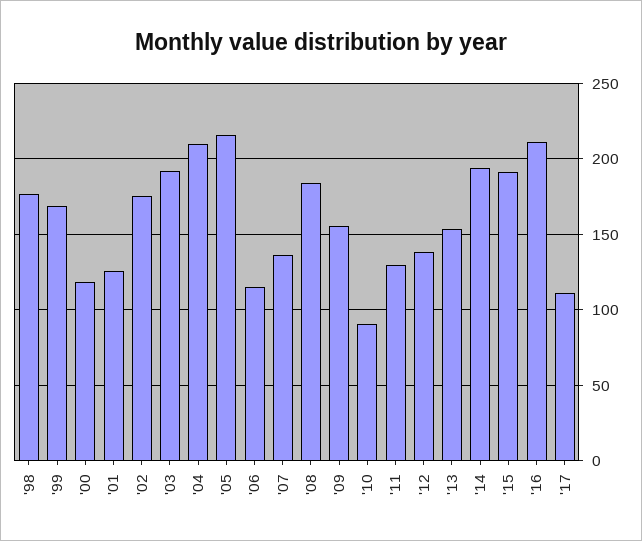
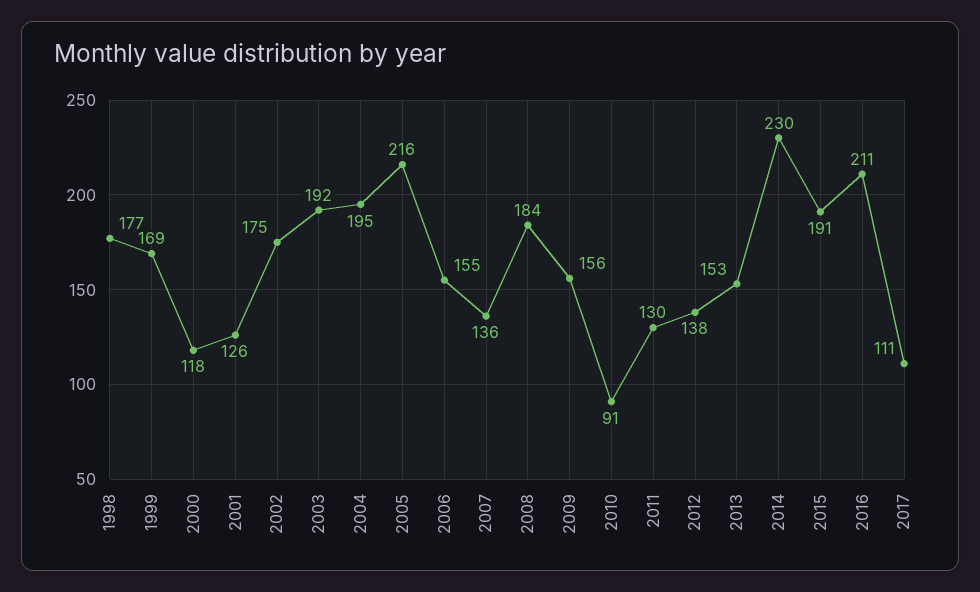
  {
    "'98": 177,
    "'99": 169,
    "'00": 118,
    "'01": 126,
    "'02": 175,
    "'03": 192,
-   "'04": 210,
+   "'04": 195,
    "'05": 216,
-   "'06": 115,
+   "'06": 155,
    "'07": 136,
    "'08": 184,
    "'09": 156,
    "'10": 91,
    "'11": 130,
    "'12": 138,
    "'13": 153,
-   "'14": 195,
+   "'14": 230,
    "'15": 191,
    "'16": 211,
    "'17": 111
  }

